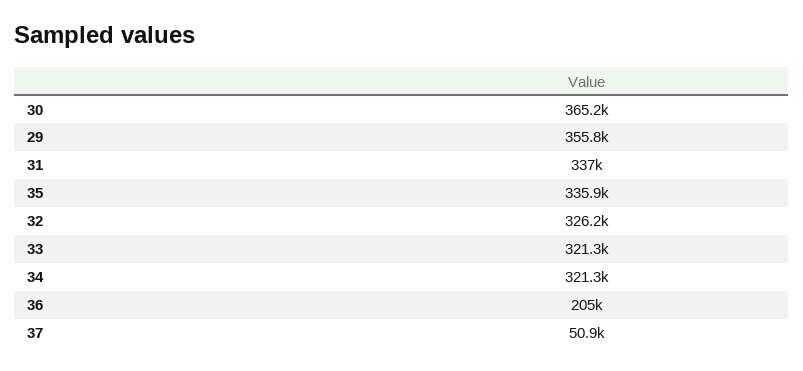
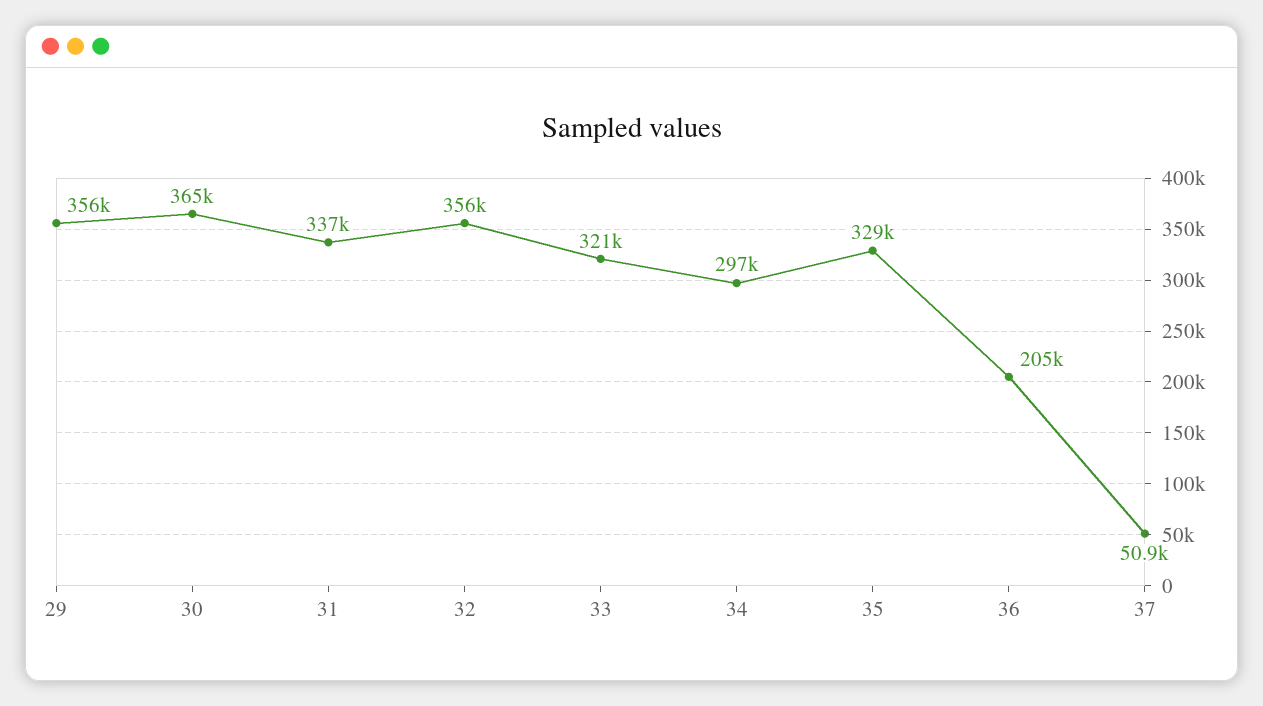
  {
    "30": 365200,
    "29": 355800,
    "31": 337000,
-   "35": 335900,
+   "35": 329000,
-   "32": 326200,
+   "32": 356000,
    "33": 321300,
-   "34": 321300,
+   "34": 297000,
    "36": 205000,
    "37": 50900
  }

